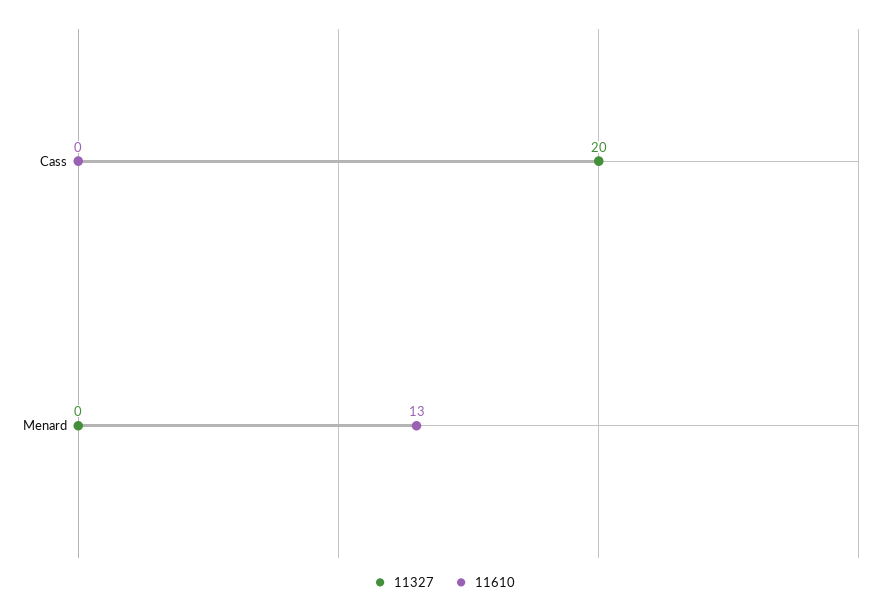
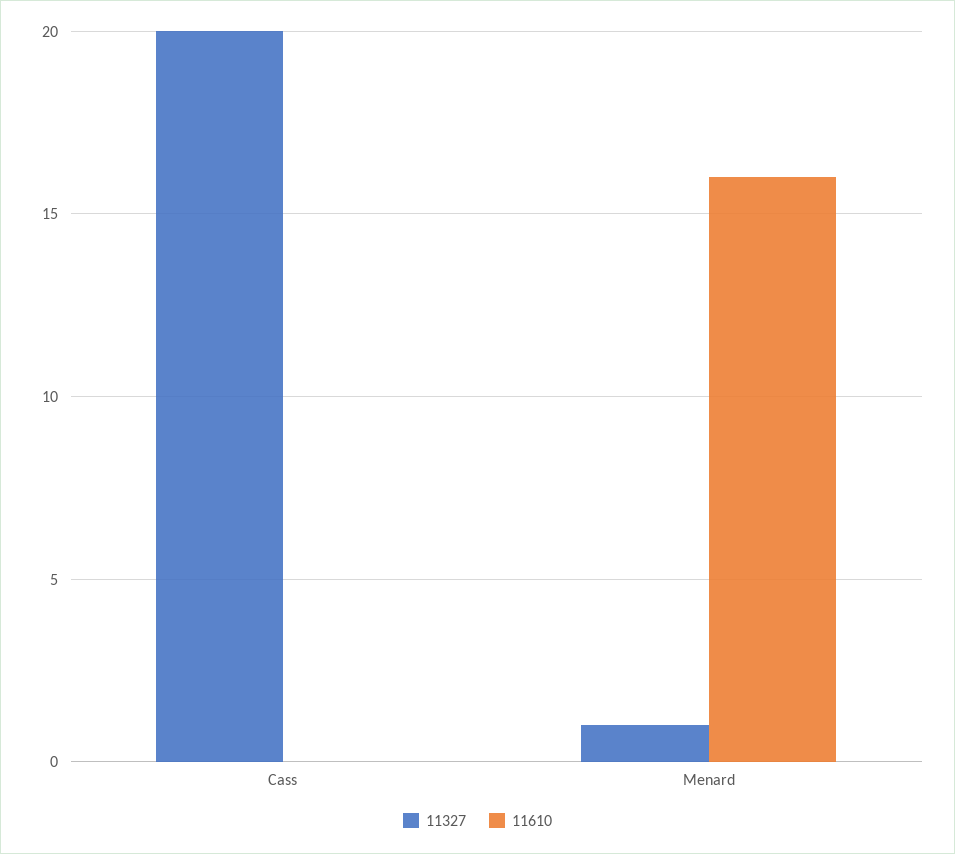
  {
    "11327": {
      "Cass": 20,
-     "Menard": 0
+     "Menard": 1
    },
    "11610": {
      "Cass": 0,
-     "Menard": 13
+     "Menard": 16
    }
  }

